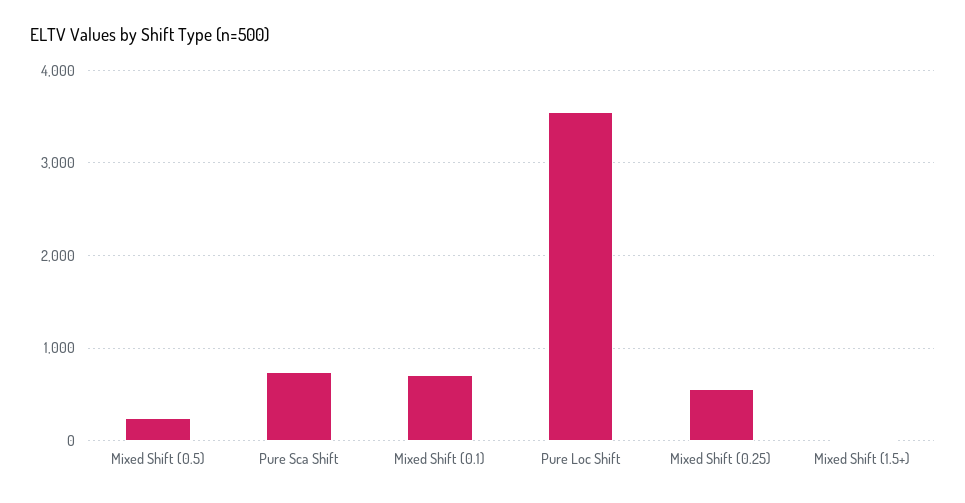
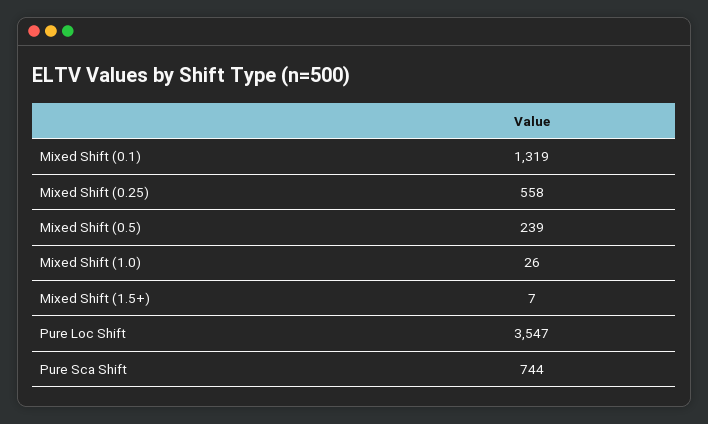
  {
    "Mixed Shift (0.5)": 239,
    "Pure Sca Shift": 744,
-   "Mixed Shift (0.1)": 700,
+   "Mixed Shift (0.1)": 1319,
    "Pure Loc Shift": 3547,
    "Mixed Shift (0.25)": 558,
-   "Mixed Shift (1.5+)": 7
+   "Mixed Shift (1.5+)": 7,
+   "Mixed Shift (1.0)": 26
  }

